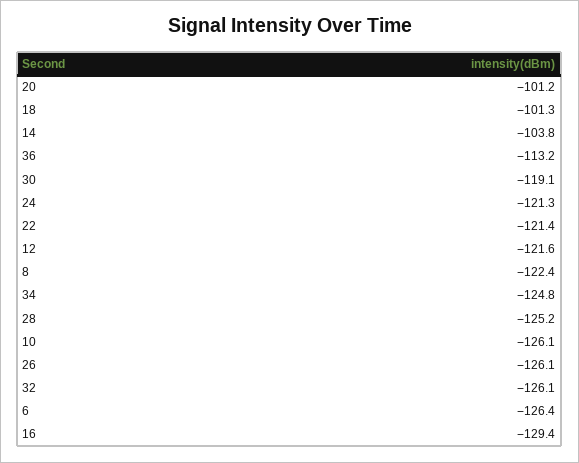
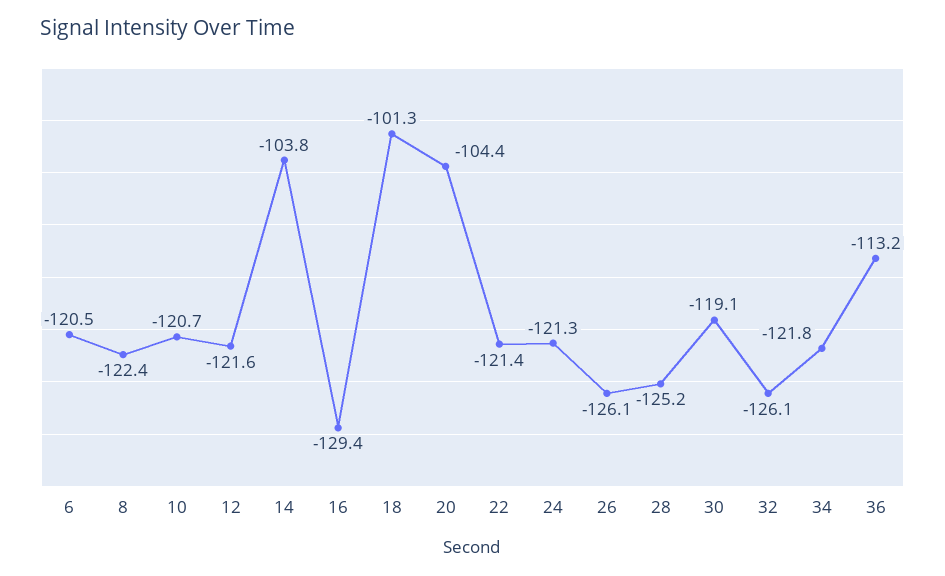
  {
-   "20": -101.2,
+   "20": -104.4,
    "18": -101.3,
    "14": -103.8,
    "36": -113.2,
    "30": -119.1,
    "24": -121.3,
    "22": -121.4,
    "12": -121.6,
    "8": -122.4,
-   "34": -124.8,
+   "34": -121.8,
    "28": -125.2,
-   "10": -126.1,
+   "10": -120.7,
    "26": -126.1,
    "32": -126.1,
-   "6": -126.4,
+   "6": -120.5,
    "16": -129.4
  }

